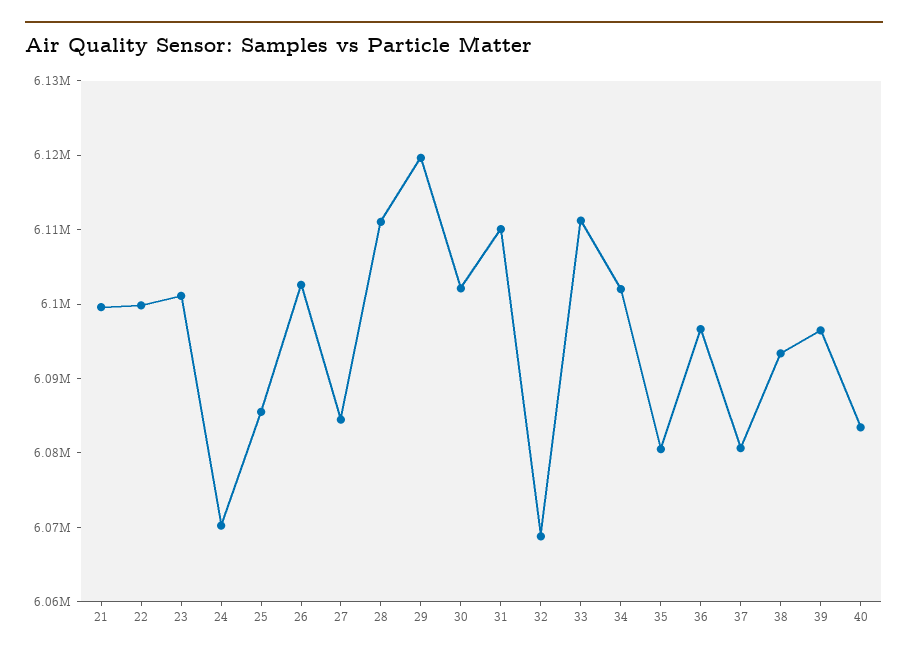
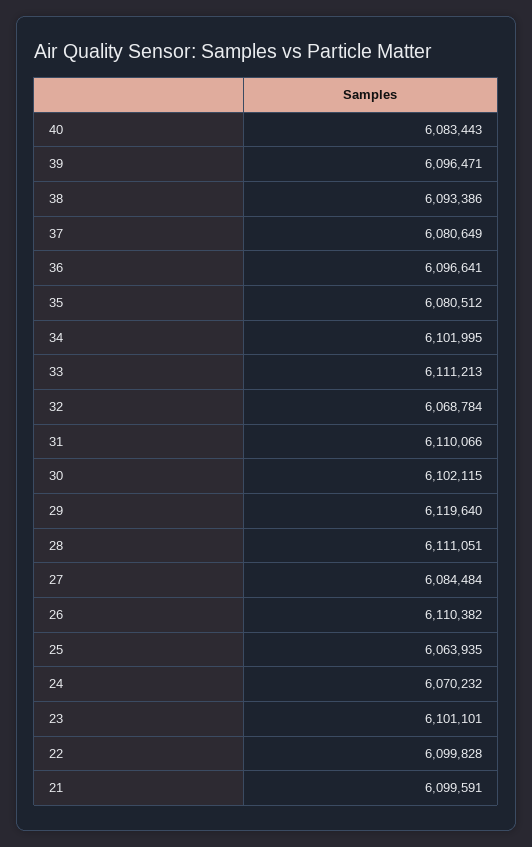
  {
    "21": 6099591,
    "22": 6099828,
    "23": 6101101,
    "24": 6070232,
-   "25": 6086000,
+   "25": 6063935,
-   "26": 6102000,
+   "26": 6110382,
    "27": 6084484,
    "28": 6111051,
    "29": 6119640,
    "30": 6102115,
    "31": 6110066,
    "32": 6068784,
    "33": 6111213,
    "34": 6101995,
    "35": 6080512,
    "36": 6096641,
    "37": 6080649,
    "38": 6093386,
    "39": 6096471,
    "40": 6083443
  }

